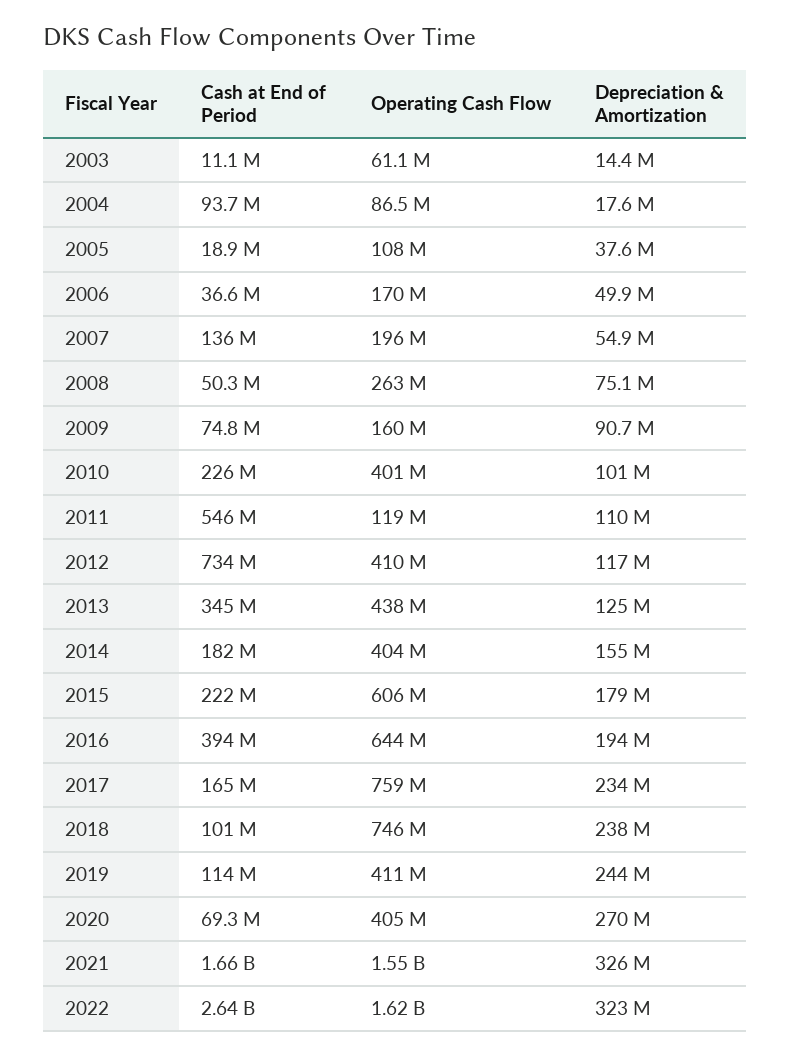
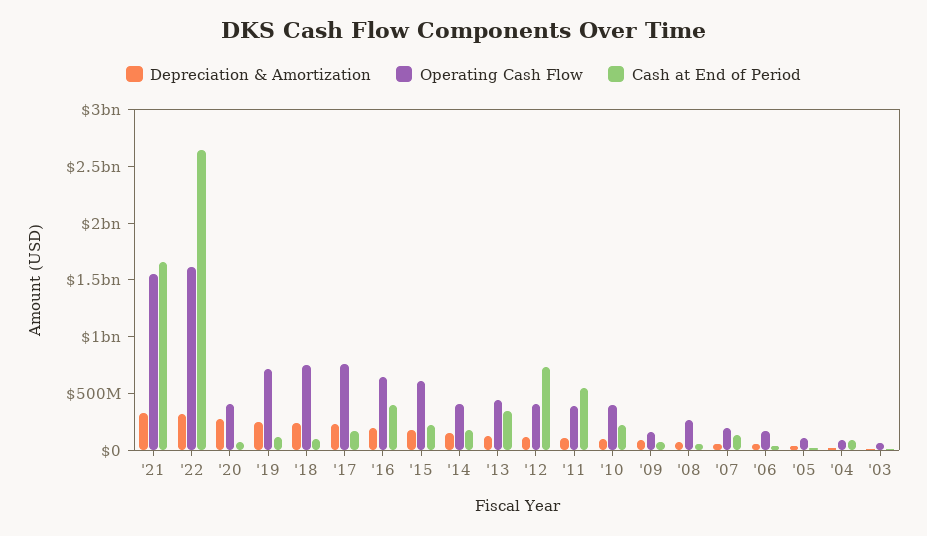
  {
    "Cash at End of Period": {
      "2003": 11100000,
      "2004": 93700000,
      "2005": 18900000,
      "2006": 36600000,
      "2007": 136000000,
      "2008": 50300000,
      "2009": 74800000,
      "2010": 226000000,
      "2011": 546000000,
      "2012": 734000000,
      "2013": 345000000,
      "2014": 182000000,
      "2015": 222000000,
      "2016": 394000000,
      "2017": 165000000,
      "2018": 101000000,
      "2019": 114000000,
      "2020": 69300000,
      "2021": 1660000000,
      "2022": 2640000000
    },
    "Operating Cash Flow": {
      "2003": 61100000,
      "2004": 86500000,
      "2005": 108000000,
      "2006": 170000000,
      "2007": 196000000,
      "2008": 263000000,
      "2009": 160000000,
      "2010": 401000000,
-     "2011": 119000000,
+     "2011": 400000000,
      "2012": 410000000,
      "2013": 438000000,
      "2014": 404000000,
      "2015": 606000000,
      "2016": 644000000,
      "2017": 759000000,
      "2018": 746000000,
-     "2019": 411000000,
+     "2019": 700000000,
      "2020": 405000000,
      "2021": 1550000000,
      "2022": 1620000000
    },
    "Depreciation & Amortization": {
      "2003": 14400000,
      "2004": 17600000,
      "2005": 37600000,
      "2006": 49900000,
      "2007": 54900000,
      "2008": 75100000,
      "2009": 90700000,
      "2010": 101000000,
      "2011": 110000000,
      "2012": 117000000,
      "2013": 125000000,
      "2014": 155000000,
      "2015": 179000000,
      "2016": 194000000,
      "2017": 234000000,
      "2018": 238000000,
      "2019": 244000000,
      "2020": 270000000,
      "2021": 326000000,
      "2022": 323000000
    }
  }

